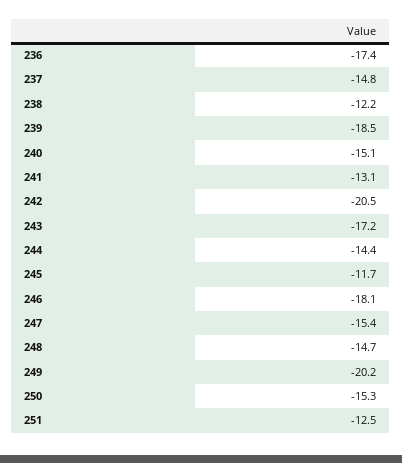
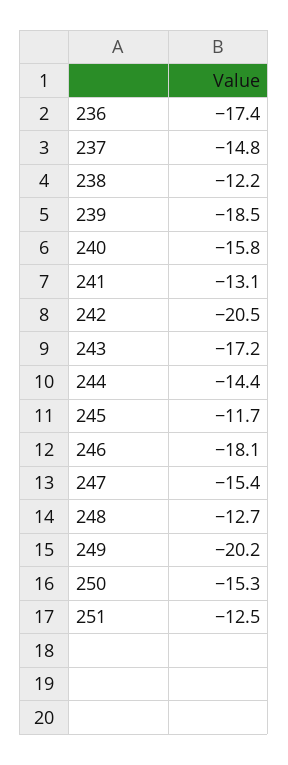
  {
    "236": -17.4,
    "237": -14.8,
    "238": -12.2,
    "239": -18.5,
-   "240": -15.1,
+   "240": -15.8,
    "241": -13.1,
    "242": -20.5,
    "243": -17.2,
    "244": -14.4,
    "245": -11.7,
    "246": -18.1,
    "247": -15.4,
-   "248": -14.7,
+   "248": -12.7,
    "249": -20.2,
    "250": -15.3,
    "251": -12.5
  }

